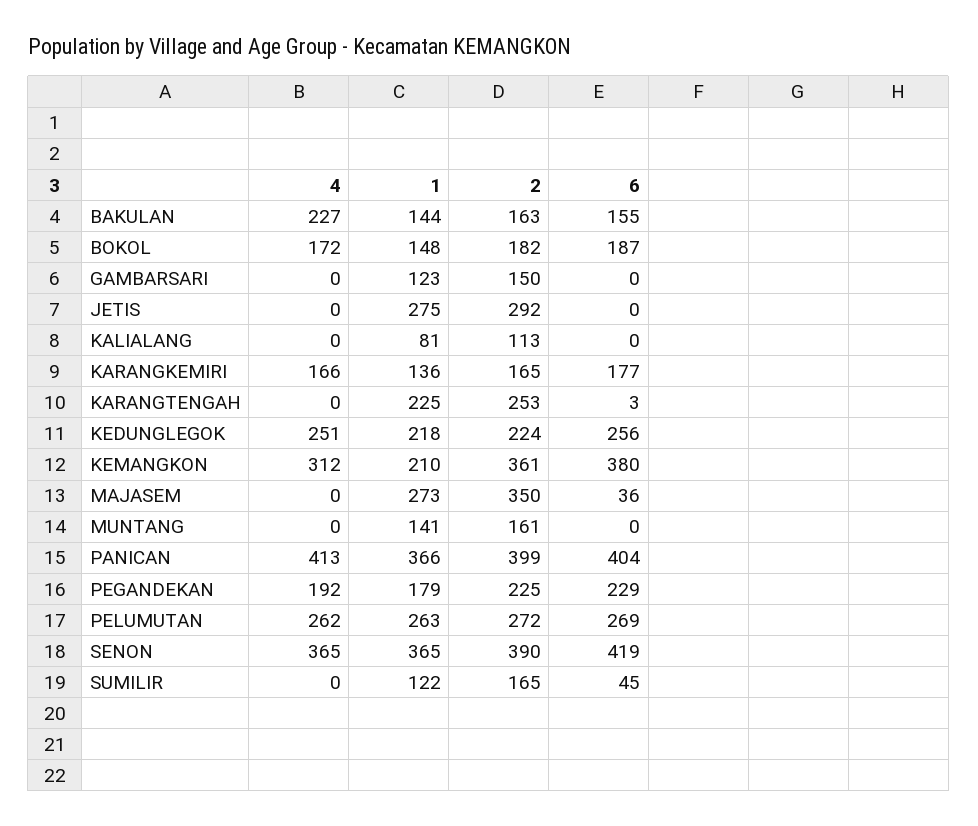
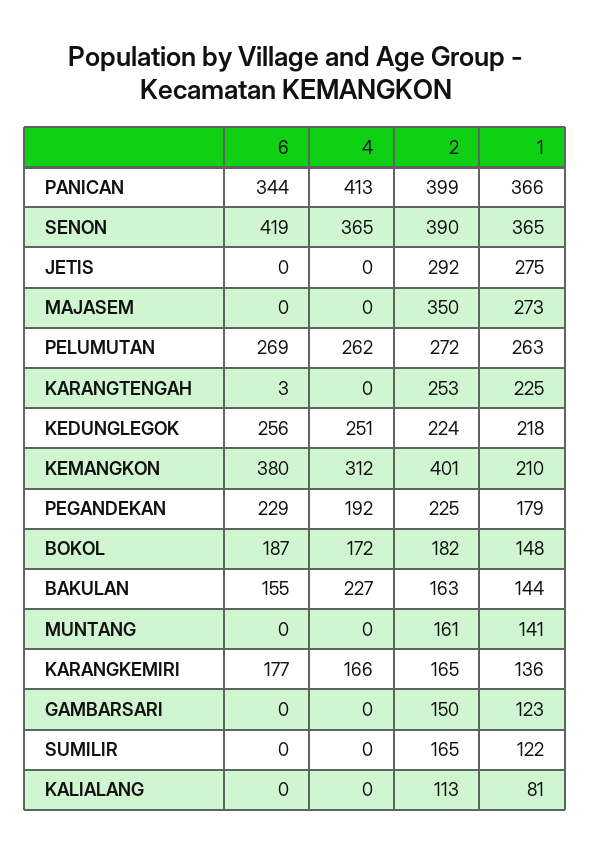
  {
    "4": {
      "BAKULAN": 227,
      "BOKOL": 172,
      "GAMBARSARI": 0,
      "JETIS": 0,
      "KALIALANG": 0,
      "KARANGKEMIRI": 166,
      "KARANGTENGAH": 0,
      "KEDUNGLEGOK": 251,
      "KEMANGKON": 312,
      "MAJASEM": 0,
      "MUNTANG": 0,
      "PANICAN": 413,
      "PEGANDEKAN": 192,
      "PELUMUTAN": 262,
      "SENON": 365,
      "SUMILIR": 0
    },
    "1": {
      "BAKULAN": 144,
      "BOKOL": 148,
      "GAMBARSARI": 123,
      "JETIS": 275,
      "KALIALANG": 81,
      "KARANGKEMIRI": 136,
      "KARANGTENGAH": 225,
      "KEDUNGLEGOK": 218,
      "KEMANGKON": 210,
      "MAJASEM": 273,
      "MUNTANG": 141,
      "PANICAN": 366,
      "PEGANDEKAN": 179,
      "PELUMUTAN": 263,
      "SENON": 365,
      "SUMILIR": 122
    },
    "2": {
      "BAKULAN": 163,
      "BOKOL": 182,
      "GAMBARSARI": 150,
      "JETIS": 292,
      "KALIALANG": 113,
      "KARANGKEMIRI": 165,
      "KARANGTENGAH": 253,
      "KEDUNGLEGOK": 224,
-     "KEMANGKON": 361,
+     "KEMANGKON": 401,
      "MAJASEM": 350,
      "MUNTANG": 161,
      "PANICAN": 399,
      "PEGANDEKAN": 225,
      "PELUMUTAN": 272,
      "SENON": 390,
      "SUMILIR": 165
    },
    "6": {
      "BAKULAN": 155,
      "BOKOL": 187,
      "GAMBARSARI": 0,
      "JETIS": 0,
      "KALIALANG": 0,
      "KARANGKEMIRI": 177,
      "KARANGTENGAH": 3,
      "KEDUNGLEGOK": 256,
      "KEMANGKON": 380,
-     "MAJASEM": 36,
+     "MAJASEM": 0,
      "MUNTANG": 0,
-     "PANICAN": 404,
+     "PANICAN": 344,
      "PEGANDEKAN": 229,
      "PELUMUTAN": 269,
      "SENON": 419,
-     "SUMILIR": 45
+     "SUMILIR": 0
    }
  }

